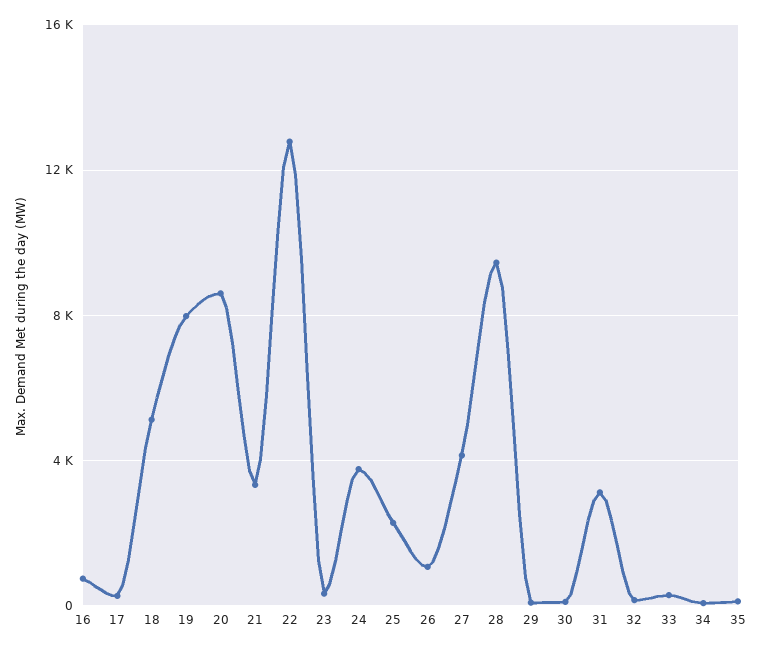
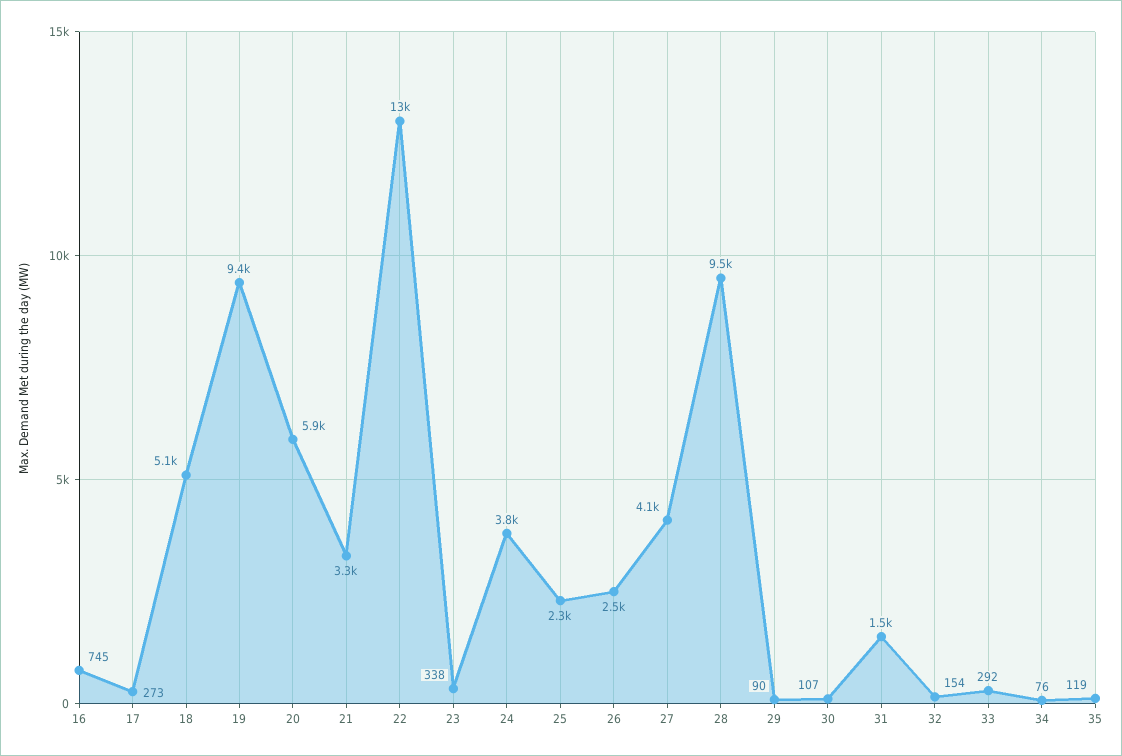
  {
    "16": 745,
    "17": 273,
    "18": 5100,
-   "19": 8000,
+   "19": 9400,
-   "20": 8500,
+   "20": 5900,
    "21": 3300,
    "22": 13000,
    "23": 338,
    "24": 3800,
    "25": 2300,
-   "26": 1000,
+   "26": 2500,
    "27": 4100,
    "28": 9500,
    "29": 90,
    "30": 107,
-   "31": 3000,
+   "31": 1500,
    "32": 154,
    "33": 292,
    "34": 76,
    "35": 119
  }

